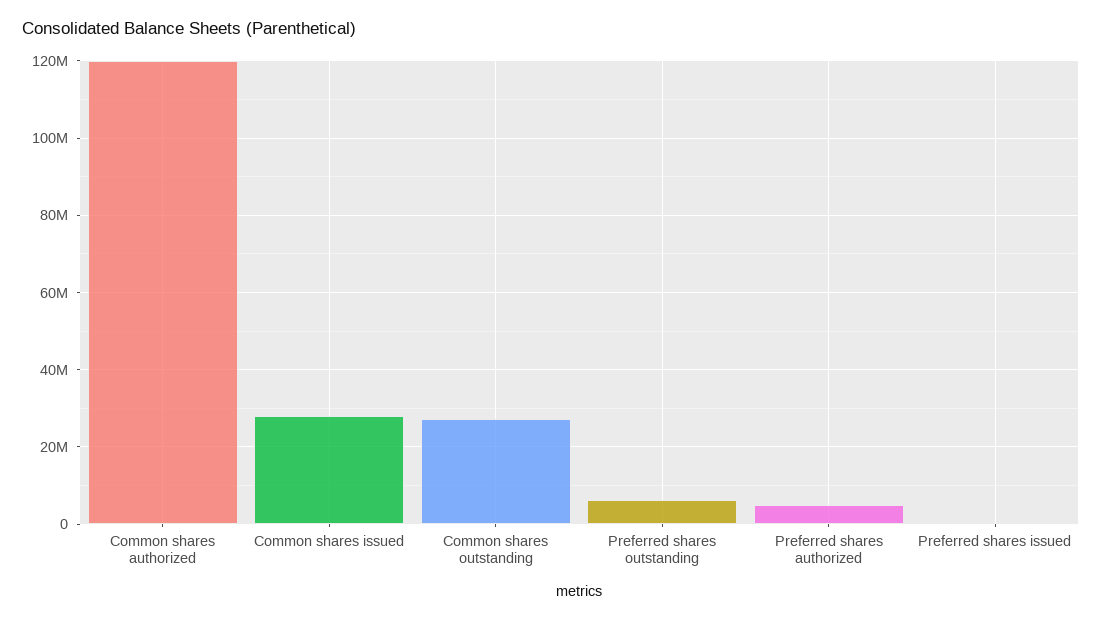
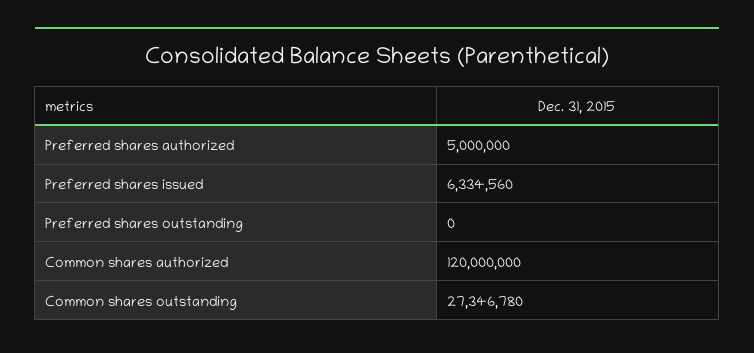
  {
    "Common shares authorized": 120000000,
-   "Common shares issued": 28000000,
    "Common shares outstanding": 27346780,
-   "Preferred shares outstanding": 6000000,
+   "Preferred shares outstanding": 0,
    "Preferred shares authorized": 5000000,
-   "Preferred shares issued": 0
+   "Preferred shares issued": 6334560
  }

